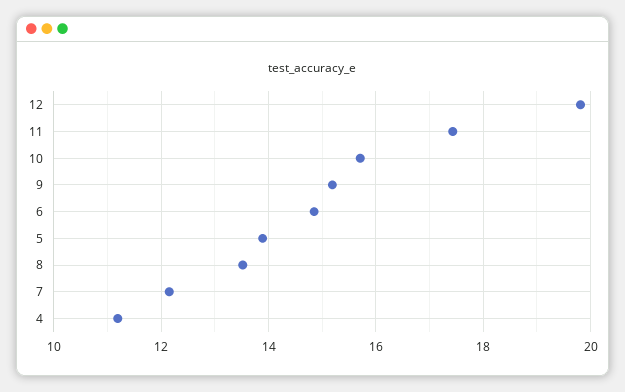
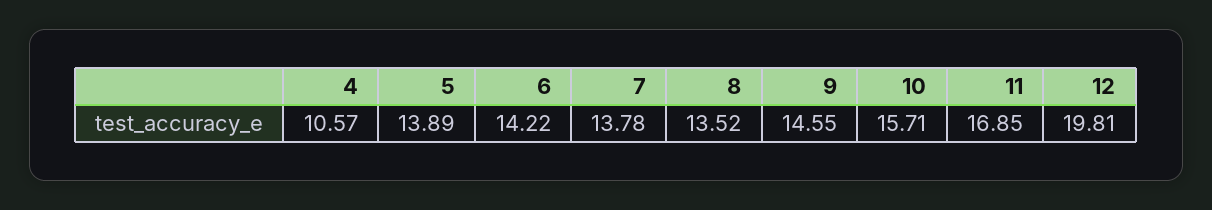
  {
    "12": 19.81,
-   "11": 17.4,
+   "11": 16.85,
    "10": 15.71,
-   "9": 15.2,
+   "9": 14.55,
-   "6": 14.8,
+   "6": 14.22,
    "5": 13.89,
    "8": 13.52,
-   "7": 12.2,
+   "7": 13.78,
-   "4": 11.2
+   "4": 10.57
  }

